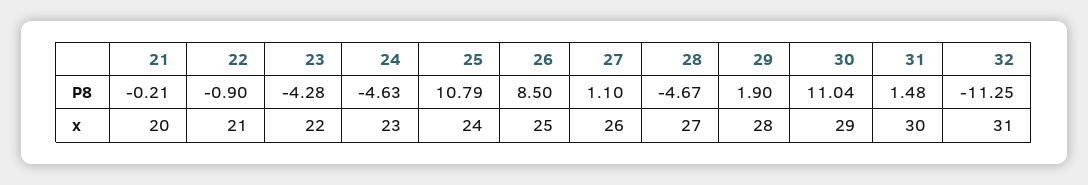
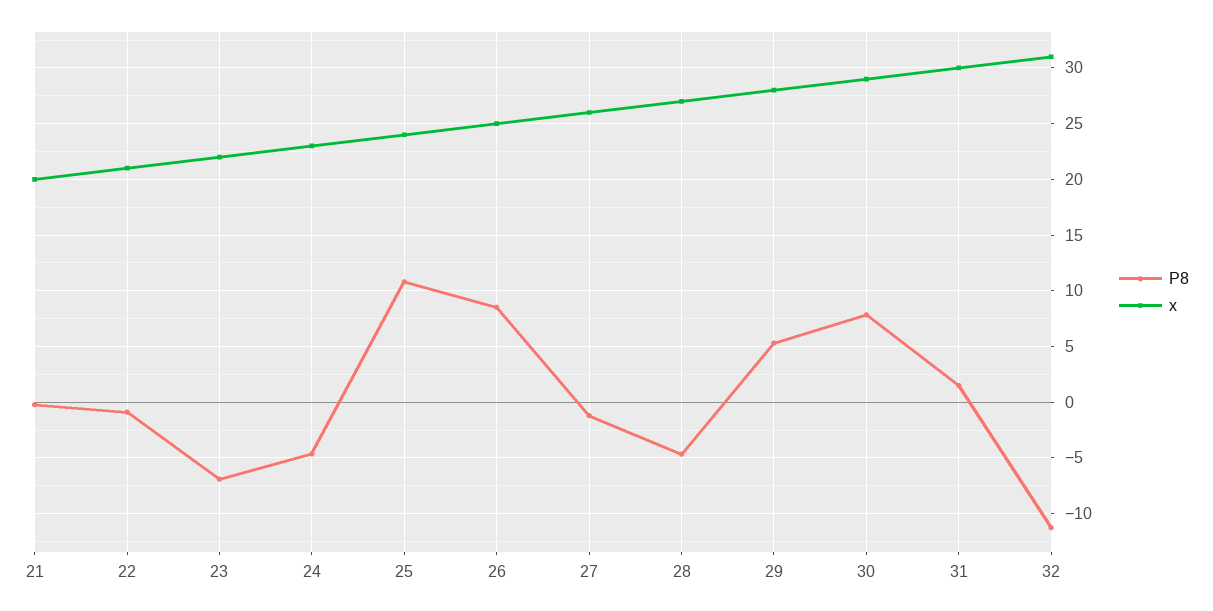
  {
    "P8": {
      "21": -0.21,
      "22": -0.9,
-     "23": -4.28,
+     "23": -7,
      "24": -4.63,
      "25": 10.79,
      "26": 8.5,
-     "27": 1.1,
+     "27": -1,
      "28": -4.67,
-     "29": 1.9,
+     "29": 5,
-     "30": 11.04,
+     "30": 8,
      "31": 1.48,
      "32": -11.25
    },
    "x": {
      "21": 20,
      "22": 21,
      "23": 22,
      "24": 23,
      "25": 24,
      "26": 25,
      "27": 26,
      "28": 27,
      "29": 28,
      "30": 29,
      "31": 30,
      "32": 31
    }
  }

